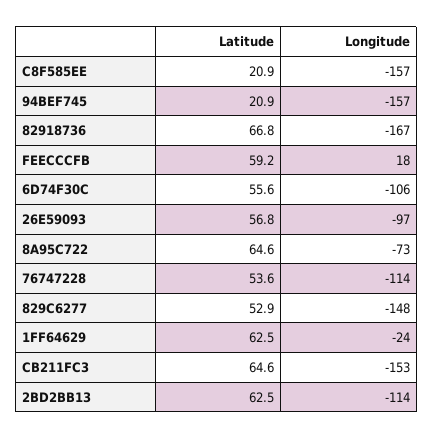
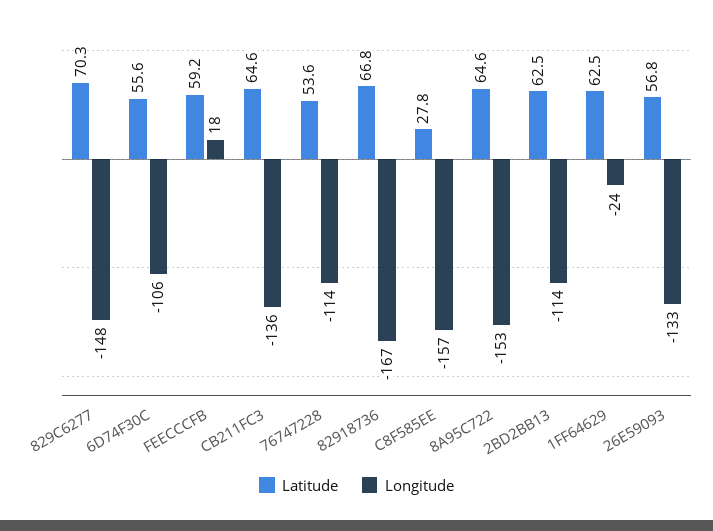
  {
    "Latitude": {
-     "C8F585EE": 20.9,
+     "C8F585EE": 27.8,
-     "94BEF745": 20.9,
      "82918736": 66.8,
      "FEECCCFB": 59.2,
      "6D74F30C": 55.6,
      "26E59093": 56.8,
      "8A95C722": 64.6,
      "76747228": 53.6,
-     "829C6277": 52.9,
+     "829C6277": 70.3,
      "1FF64629": 62.5,
      "CB211FC3": 64.6,
      "2BD2BB13": 62.5
    },
    "Longitude": {
      "C8F585EE": -157,
-     "94BEF745": -157,
      "82918736": -167,
      "FEECCCFB": 18,
      "6D74F30C": -106,
-     "26E59093": -97,
+     "26E59093": -133,
-     "8A95C722": -73,
+     "8A95C722": -153,
      "76747228": -114,
      "829C6277": -148,
      "1FF64629": -24,
-     "CB211FC3": -153,
+     "CB211FC3": -136,
      "2BD2BB13": -114
    }
  }

